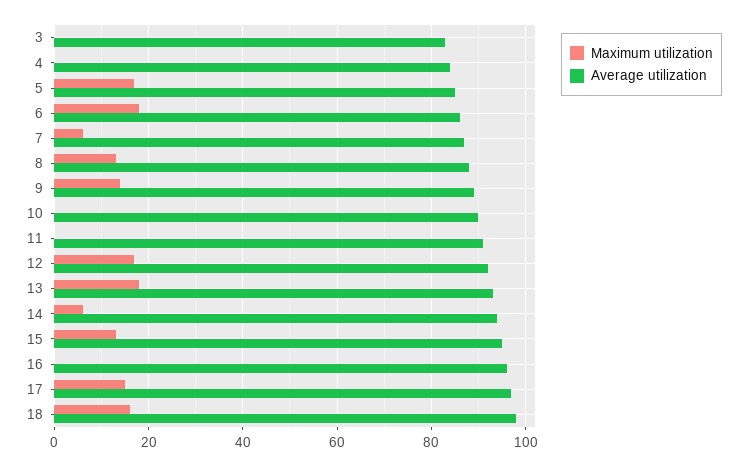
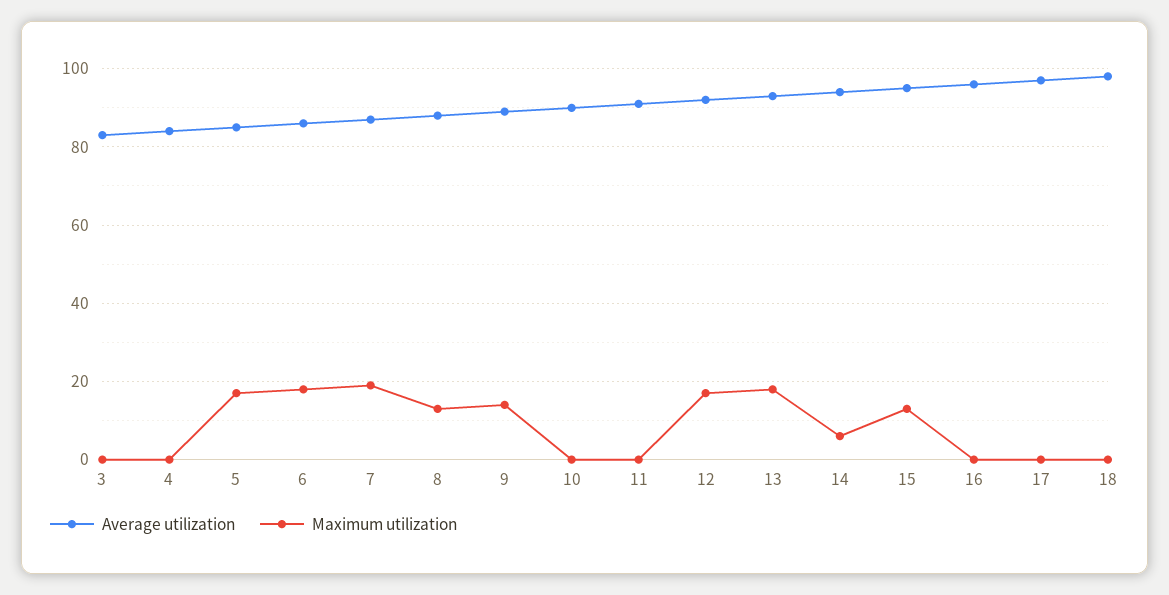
  {
    "Maximum utilization": {
      "3": 0,
      "4": 0,
      "5": 15,
      "6": 20,
-     "7": 5,
+     "7": 20,
      "8": 15,
      "9": 15,
      "10": 0,
      "11": 0,
      "12": 15,
      "13": 20,
      "14": 5,
      "15": 15,
      "16": 0,
-     "17": 15,
+     "17": 0,
-     "18": 15
+     "18": 0
    },
    "Average utilization": {
      "3": 85,
      "4": 85,
      "5": 85,
      "6": 85,
      "7": 85,
      "8": 90,
      "9": 90,
      "10": 90,
      "11": 90,
      "12": 90,
      "13": 95,
      "14": 95,
      "15": 95,
      "16": 95,
      "17": 95,
      "18": 100
    }
  }

